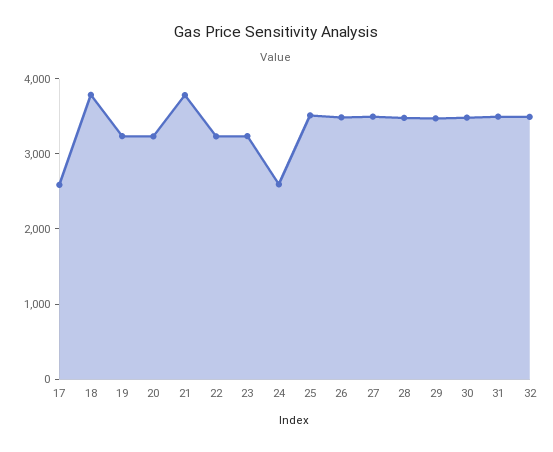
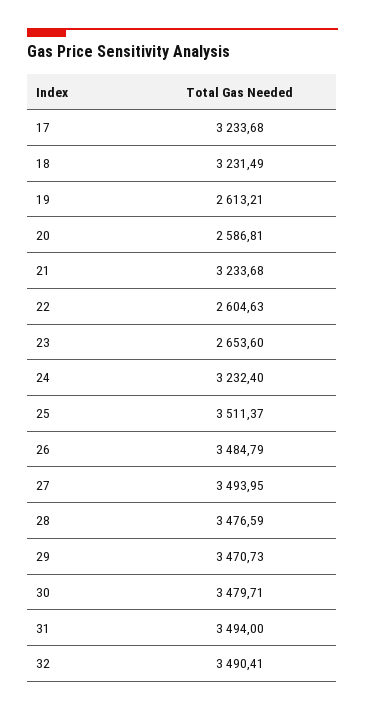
  {
-   "17": 2600,
+   "17": 3233.68,
-   "18": 3800,
+   "18": 3231.49,
-   "19": 3200,
+   "19": 2613.21,
-   "20": 3200,
+   "20": 2586.81,
-   "21": 3800,
+   "21": 3233.68,
-   "22": 3200,
+   "22": 2604.63,
-   "23": 3200,
+   "23": 2653.6,
-   "24": 2600,
+   "24": 3232.4,
    "25": 3511.37,
    "26": 3484.79,
    "27": 3493.95,
    "28": 3476.59,
    "29": 3470.73,
    "30": 3479.71,
    "31": 3494,
    "32": 3490.41
  }

